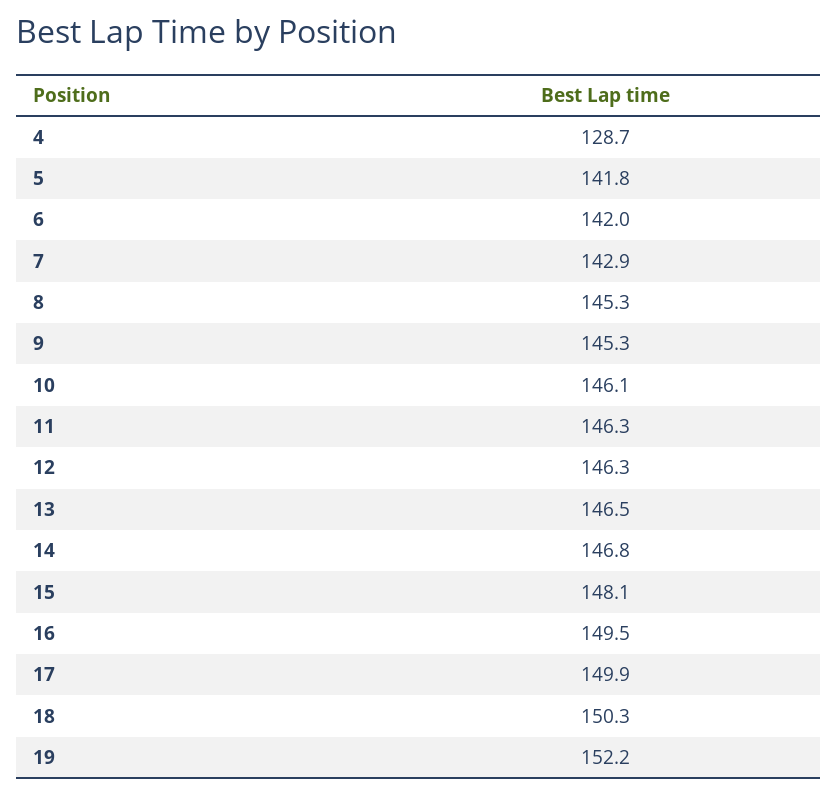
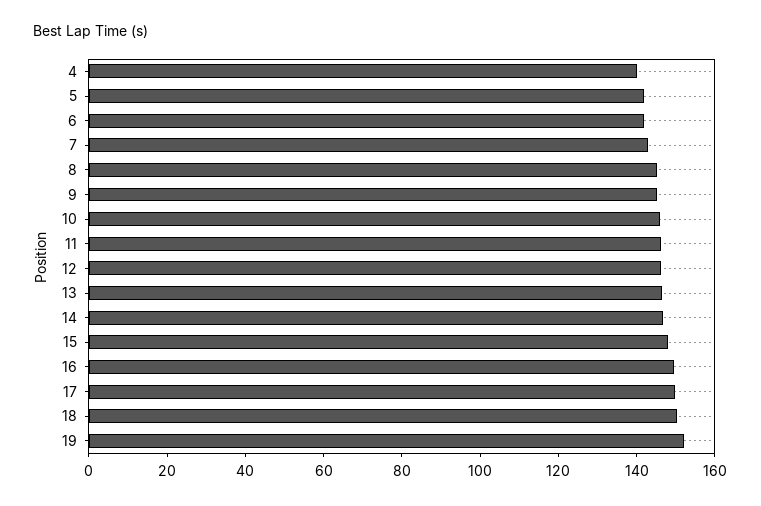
  {
-   "4": 128.7,
+   "4": 140,
    "5": 141.8,
    "6": 142,
    "7": 142.9,
    "8": 145.3,
    "9": 145.3,
    "10": 146.1,
    "11": 146.3,
    "12": 146.3,
    "13": 146.5,
    "14": 146.8,
    "15": 148.1,
    "16": 149.5,
    "17": 149.9,
    "18": 150.3,
    "19": 152.2
  }

